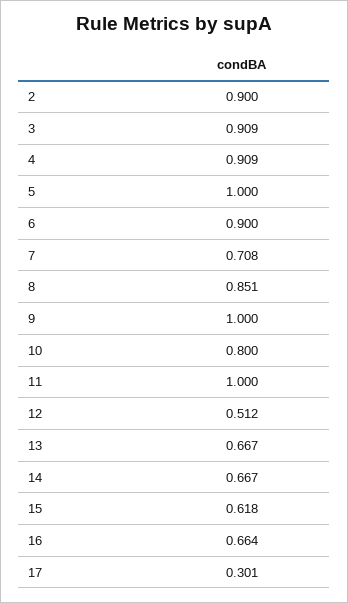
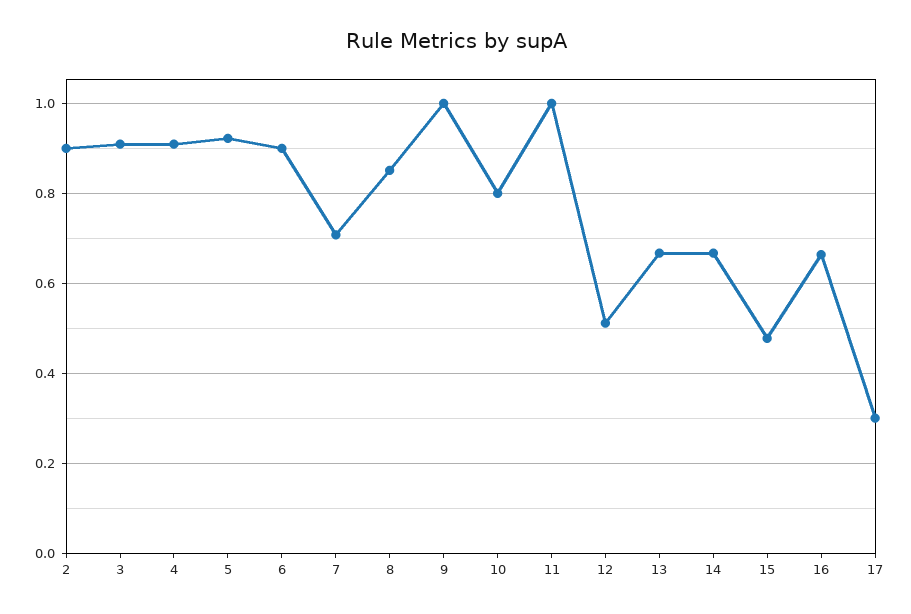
  {
    "2": 0.9,
    "3": 0.909,
    "4": 0.909,
-   "5": 1,
+   "5": 0.92,
    "6": 0.9,
    "7": 0.708,
    "8": 0.851,
    "9": 1,
    "10": 0.8,
    "11": 1,
    "12": 0.512,
    "13": 0.667,
    "14": 0.667,
-   "15": 0.618,
+   "15": 0.48,
    "16": 0.664,
    "17": 0.301
  }

